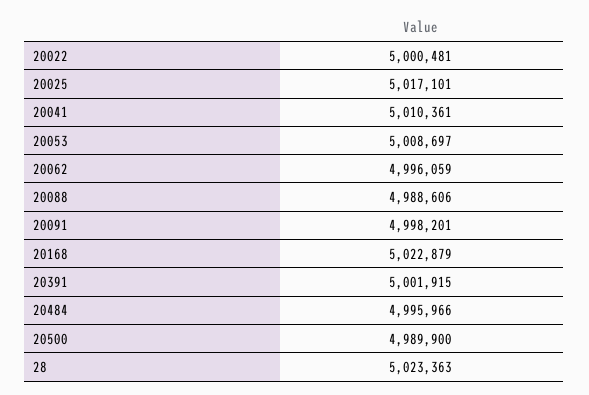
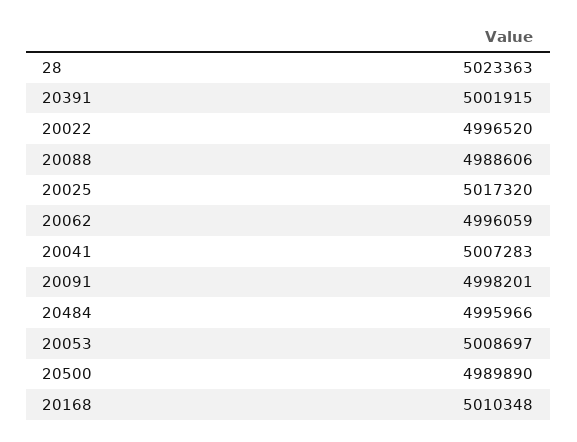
  {
-   "20022": 5000481,
+   "20022": 4996520,
-   "20025": 5017101,
+   "20025": 5017320,
-   "20041": 5010361,
+   "20041": 5007283,
    "20053": 5008697,
    "20062": 4996059,
    "20088": 4988606,
    "20091": 4998201,
-   "20168": 5022879,
+   "20168": 5010348,
    "20391": 5001915,
    "20484": 4995966,
-   "20500": 4989900,
+   "20500": 4989890,
    "28": 5023363
  }

